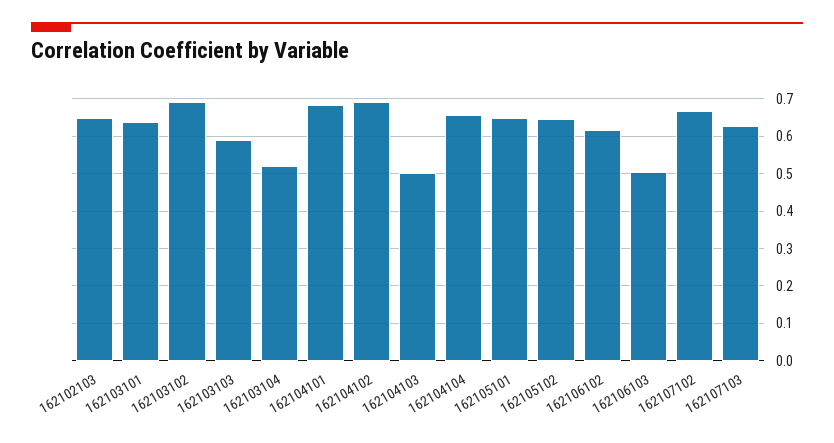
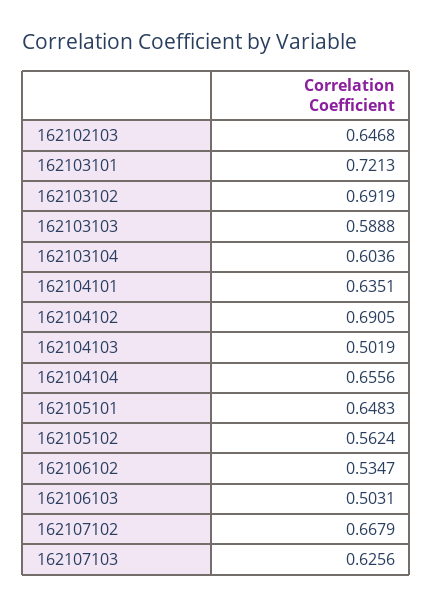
  {
    "162102103": 0.6468,
-   "162103101": 0.64,
+   "162103101": 0.7213,
    "162103102": 0.6919,
    "162103103": 0.5888,
-   "162103104": 0.52,
+   "162103104": 0.6036,
-   "162104101": 0.68,
+   "162104101": 0.6351,
    "162104102": 0.6905,
    "162104103": 0.5019,
    "162104104": 0.6556,
    "162105101": 0.6483,
-   "162105102": 0.64,
+   "162105102": 0.5624,
-   "162106102": 0.62,
+   "162106102": 0.5347,
    "162106103": 0.5031,
    "162107102": 0.6679,
    "162107103": 0.6256
  }

